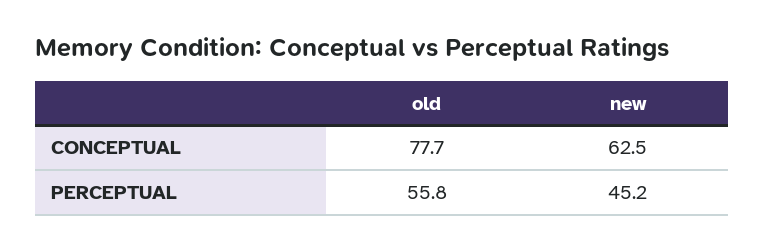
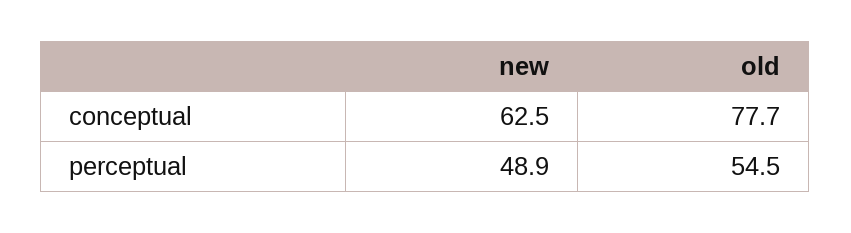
  {
    "old": {
      "CONCEPTUAL": 77.7,
-     "PERCEPTUAL": 55.8
+     "PERCEPTUAL": 54.5
    },
    "new": {
      "CONCEPTUAL": 62.5,
-     "PERCEPTUAL": 45.2
+     "PERCEPTUAL": 48.9
    }
  }

